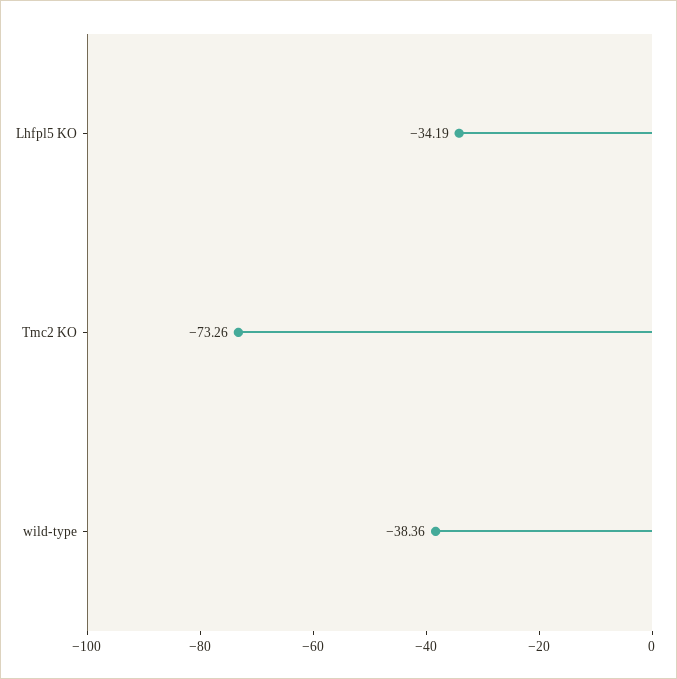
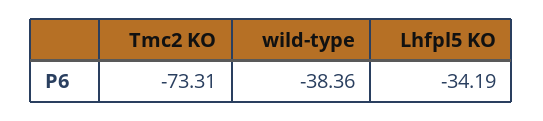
  {
    "Lhfpl5 KO": -34.19,
-   "Tmc2 KO": -73.26,
+   "Tmc2 KO": -73.31,
    "wild-type": -38.36
  }

